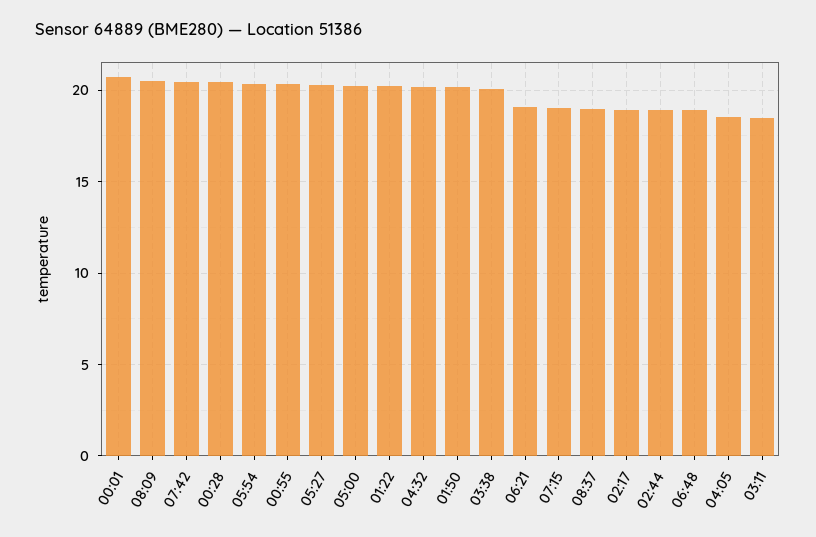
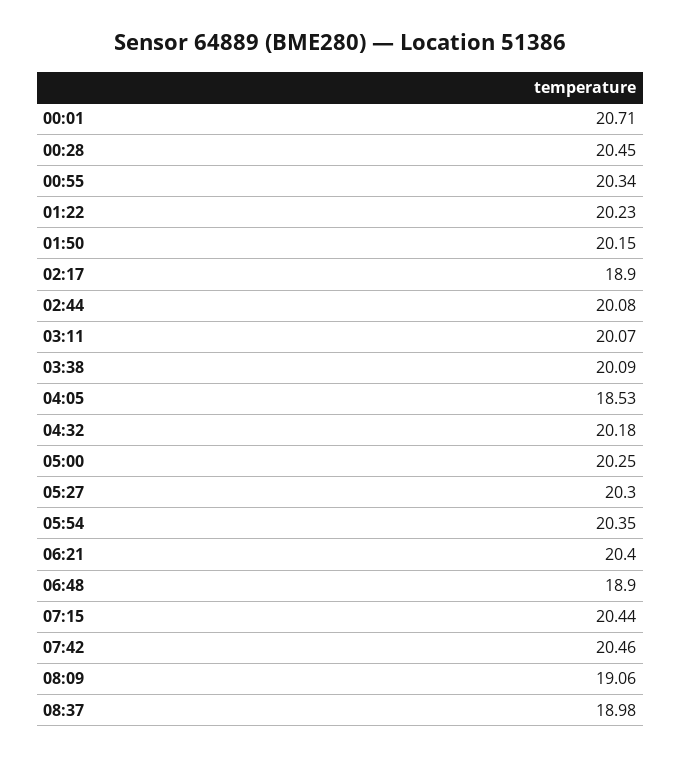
  {
    "00:01": 20.71,
-   "08:09": 20.5,
+   "08:09": 19.06,
    "07:42": 20.46,
    "00:28": 20.45,
    "05:54": 20.35,
    "00:55": 20.34,
    "05:27": 20.3,
    "05:00": 20.25,
    "01:22": 20.23,
    "04:32": 20.18,
    "01:50": 20.15,
    "03:38": 20.09,
-   "06:21": 19,
+   "06:21": 20.4,
-   "07:15": 19,
+   "07:15": 20.44,
    "08:37": 18.98,
    "02:17": 18.9,
-   "02:44": 19,
+   "02:44": 20.08,
    "06:48": 18.9,
    "04:05": 18.53,
-   "03:11": 18.5
+   "03:11": 20.07
  }

